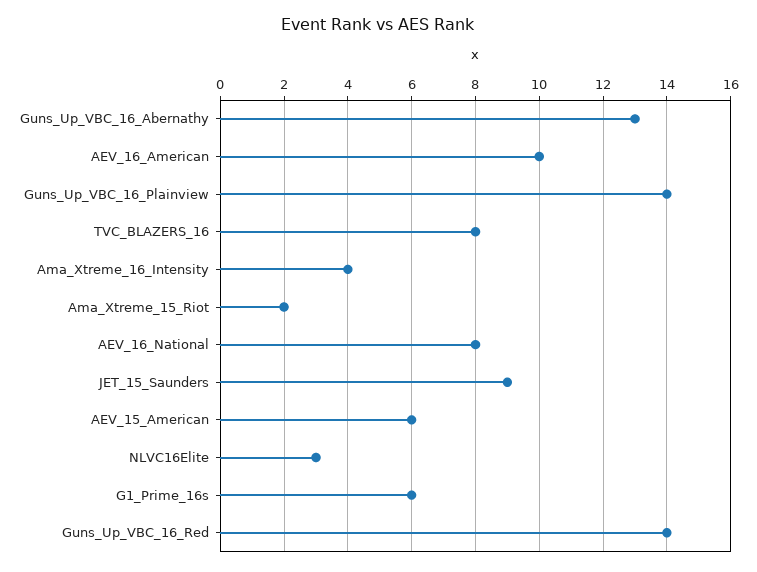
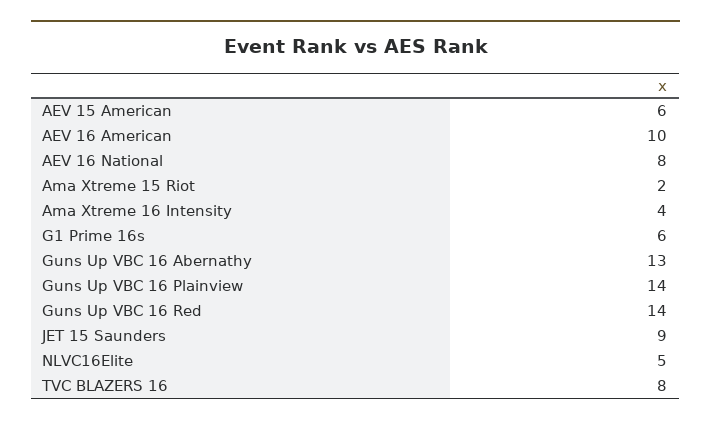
  {
    "Guns_Up_VBC_16_Abernathy": 13,
    "AEV_16_American": 10,
    "Guns_Up_VBC_16_Plainview": 14,
    "TVC_BLAZERS_16": 8,
    "Ama_Xtreme_16_Intensity": 4,
    "Ama_Xtreme_15_Riot": 2,
    "AEV_16_National": 8,
    "JET_15_Saunders": 9,
    "AEV_15_American": 6,
-   "NLVC16Elite": 3,
+   "NLVC16Elite": 5,
    "G1_Prime_16s": 6,
    "Guns_Up_VBC_16_Red": 14
  }

